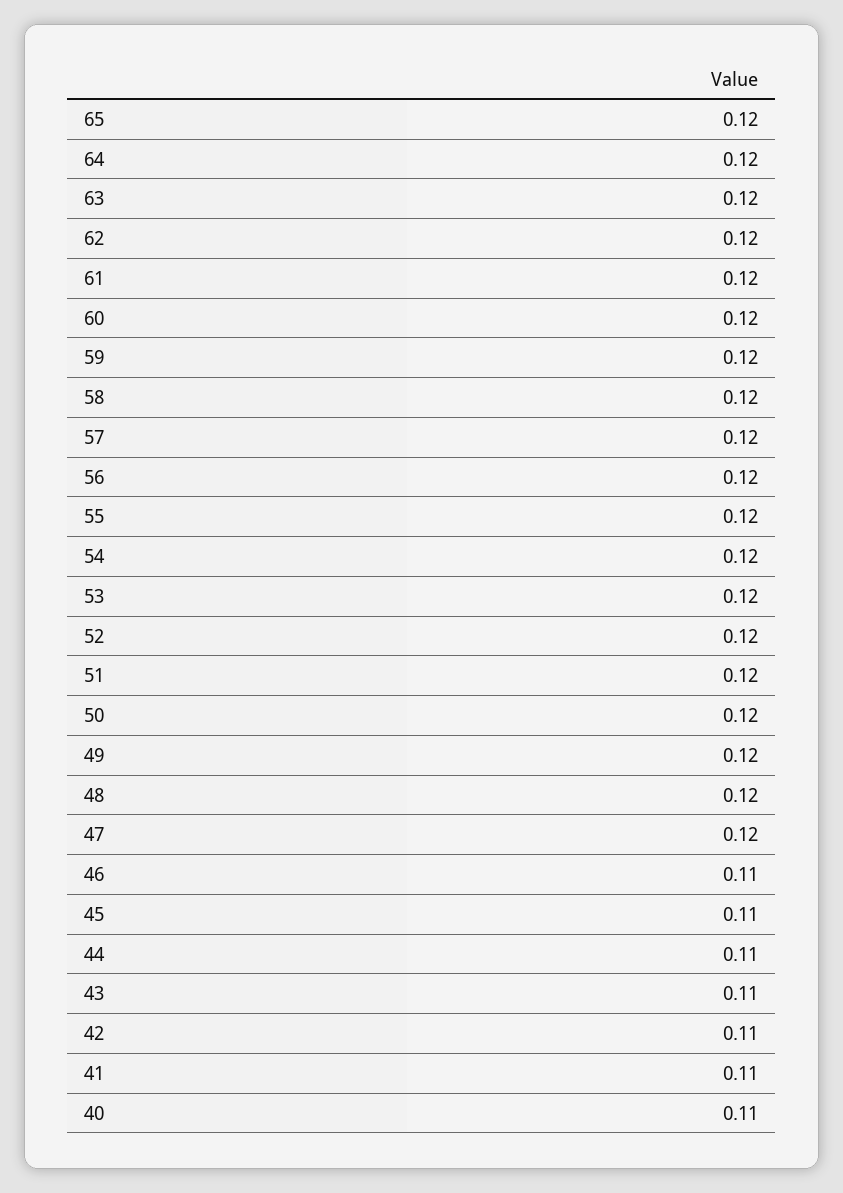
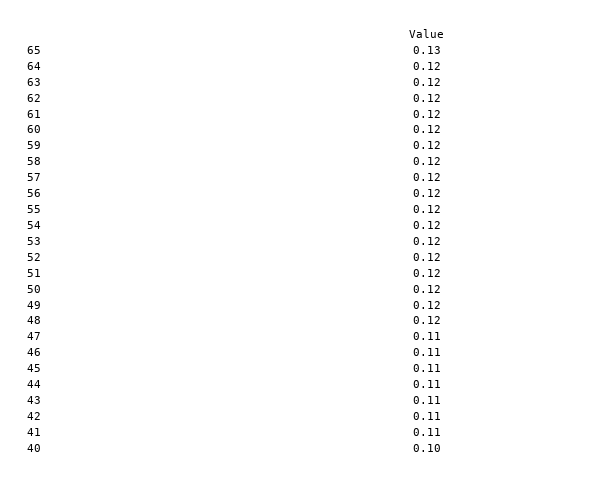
  {
-   "65": 0.12,
+   "65": 0.13,
    "64": 0.12,
    "63": 0.12,
    "62": 0.12,
    "61": 0.12,
    "60": 0.12,
    "59": 0.12,
    "58": 0.12,
    "57": 0.12,
    "56": 0.12,
    "55": 0.12,
    "54": 0.12,
    "53": 0.12,
    "52": 0.12,
    "51": 0.12,
    "50": 0.12,
    "49": 0.12,
    "48": 0.12,
-   "47": 0.12,
+   "47": 0.11,
    "46": 0.11,
    "45": 0.11,
    "44": 0.11,
    "43": 0.11,
    "42": 0.11,
    "41": 0.11,
-   "40": 0.11
+   "40": 0.1
  }

